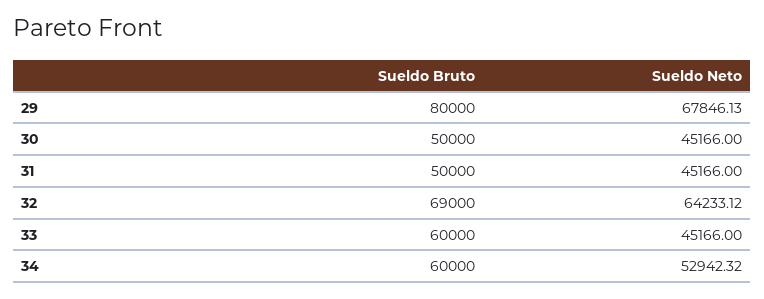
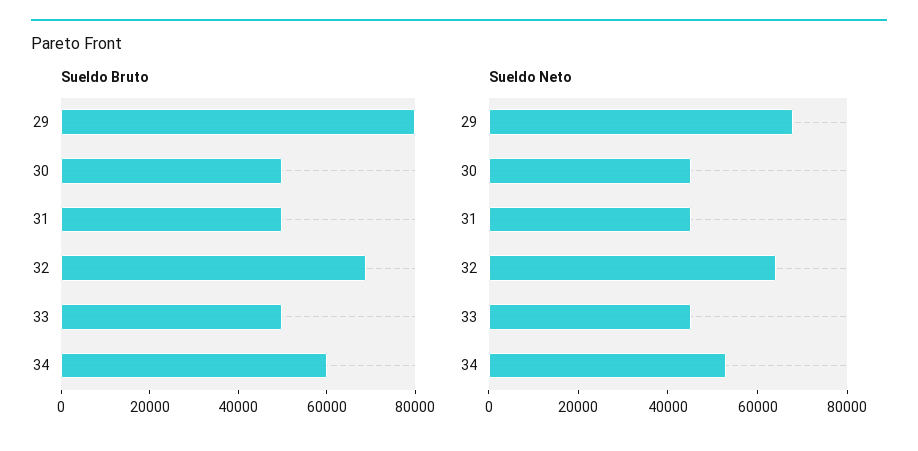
  {
    "Sueldo Bruto": {
      "29": 80000,
      "30": 50000,
      "31": 50000,
      "32": 69000,
-     "33": 60000,
+     "33": 50000,
      "34": 60000
    },
    "Sueldo Neto": {
      "29": 67846.13,
      "30": 45166,
      "31": 45166,
      "32": 64233.12,
      "33": 45166,
      "34": 52942.32
    }
  }

